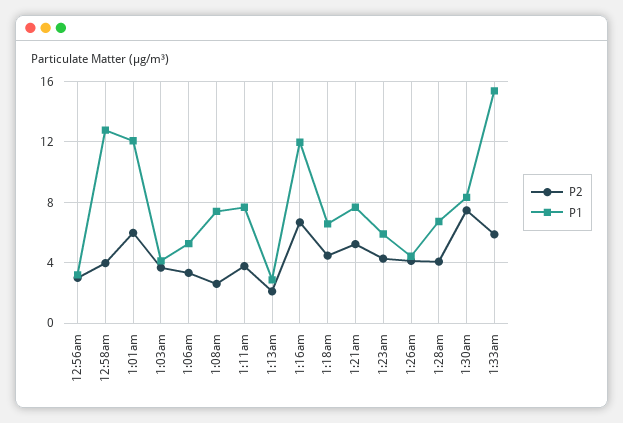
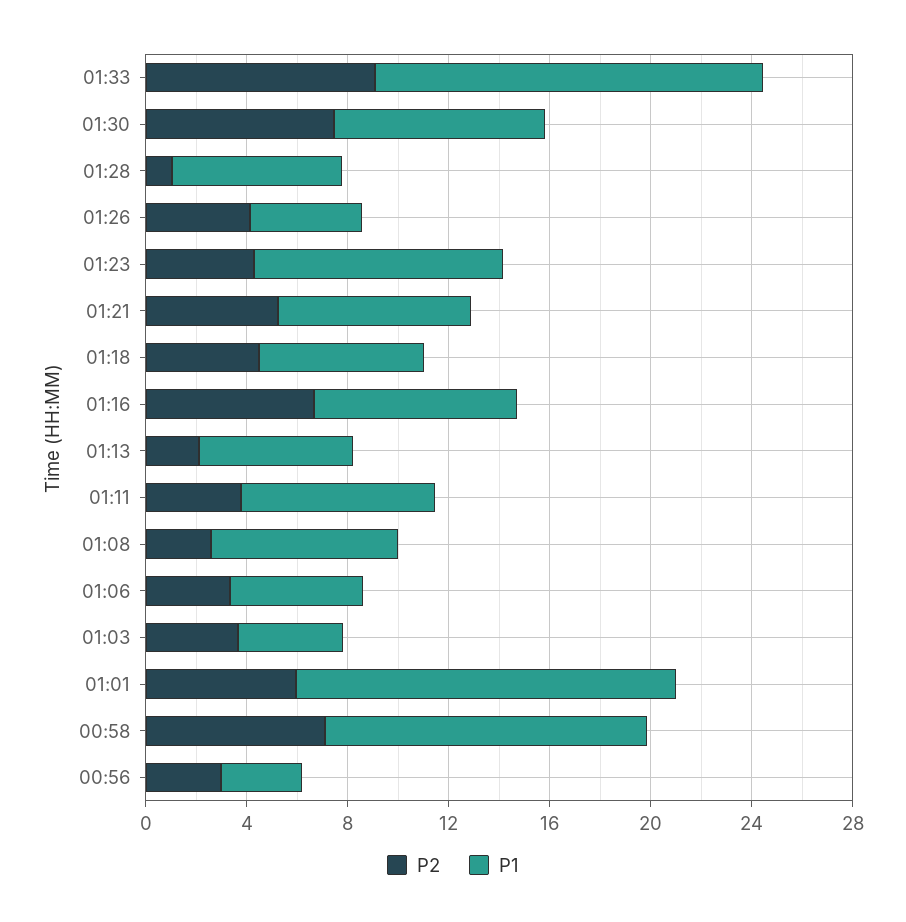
  {
    "P2": {
      "12:56am": 3,
-     "12:58am": 4,
+     "12:58am": 7,
      "1:01am": 6,
      "1:03am": 3.5,
      "1:06am": 3.5,
      "1:08am": 2.5,
      "1:11am": 4,
      "1:13am": 2,
      "1:16am": 6.5,
      "1:18am": 4.5,
      "1:21am": 5,
      "1:23am": 4.5,
      "1:26am": 4,
-     "1:28am": 4,
+     "1:28am": 1,
      "1:30am": 7.5,
-     "1:33am": 6
+     "1:33am": 9
    },
    "P1": {
      "12:56am": 3,
      "12:58am": 13,
-     "1:01am": 12,
+     "1:01am": 15,
      "1:03am": 4,
      "1:06am": 5.5,
      "1:08am": 7.5,
      "1:11am": 7.5,
-     "1:13am": 3,
+     "1:13am": 6,
-     "1:16am": 12,
+     "1:16am": 8,
      "1:18am": 6.5,
      "1:21am": 7.5,
-     "1:23am": 6,
+     "1:23am": 10,
      "1:26am": 4.5,
      "1:28am": 6.5,
      "1:30am": 8.5,
      "1:33am": 15.5
    }
  }

